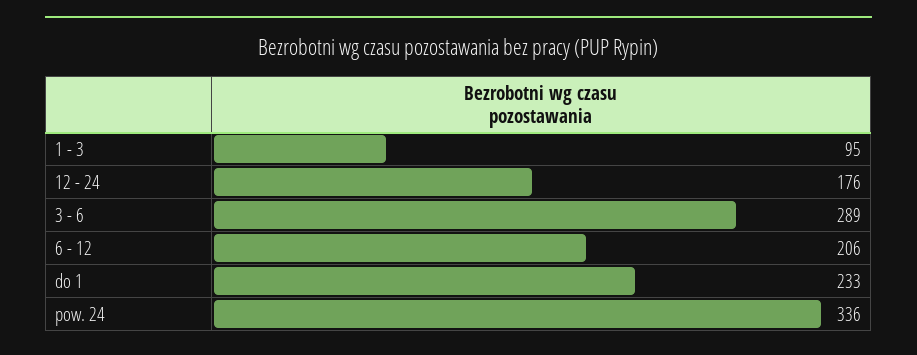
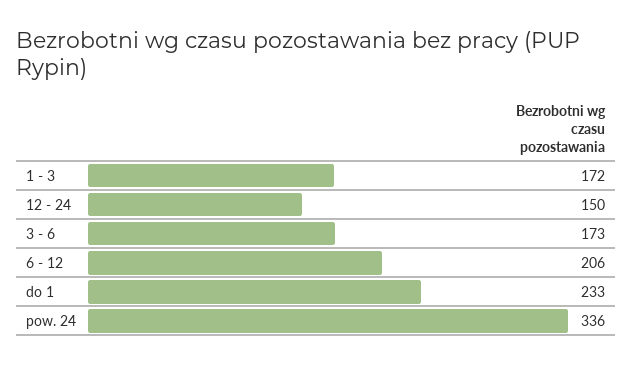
  {
-   "1 - 3": 95,
+   "1 - 3": 172,
-   "12 - 24": 176,
+   "12 - 24": 150,
-   "3 - 6": 289,
+   "3 - 6": 173,
    "6 - 12": 206,
    "do 1": 233,
    "pow. 24": 336
  }

